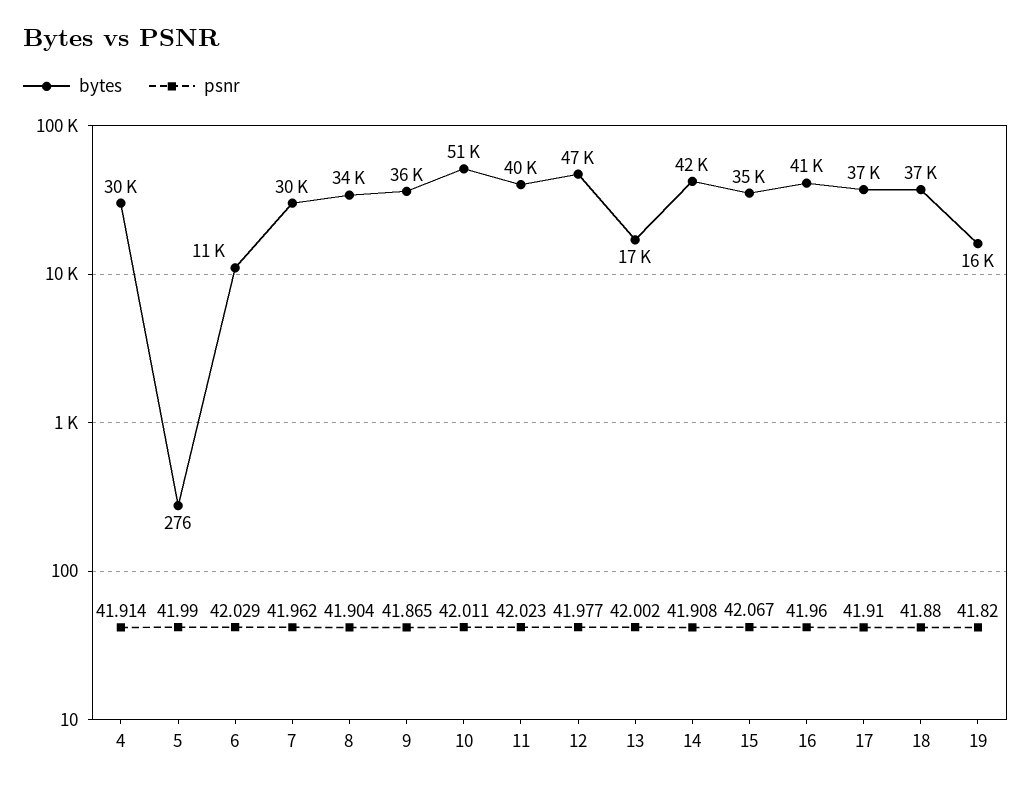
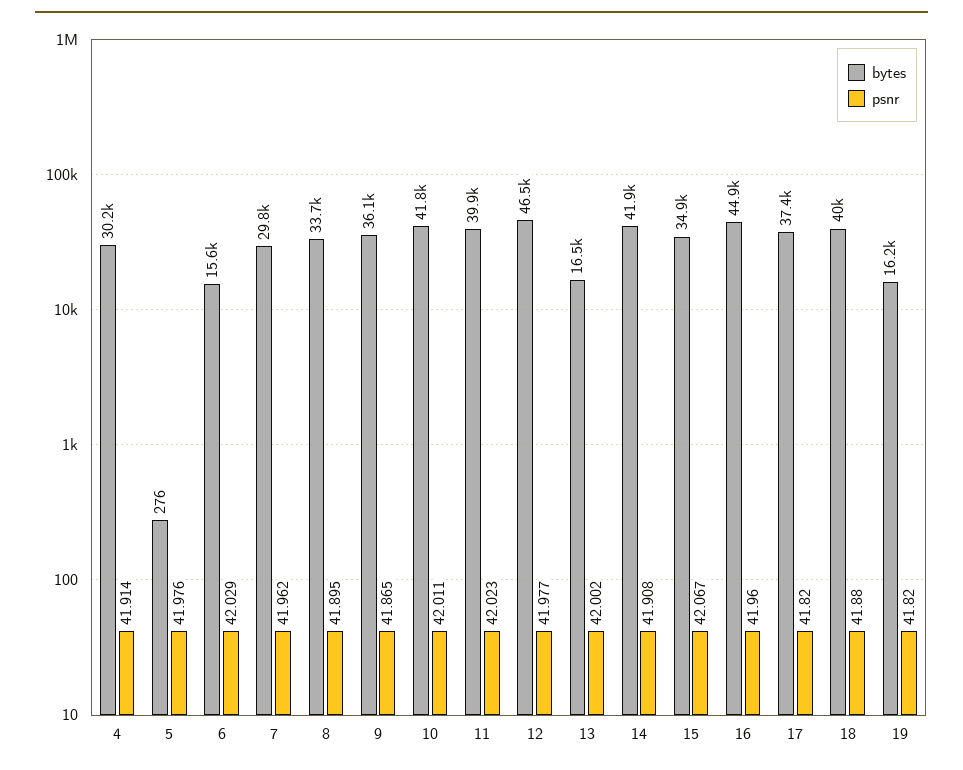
  {
    "bytes": {
      "4": 30200,
      "5": 276,
-     "6": 11000,
+     "6": 15600,
      "7": 29800,
      "8": 33700,
      "9": 36100,
-     "10": 51000,
+     "10": 41800,
      "11": 39900,
      "12": 46500,
      "13": 16500,
      "14": 41900,
      "15": 34900,
-     "16": 41000,
+     "16": 44900,
      "17": 37400,
-     "18": 37000,
+     "18": 40000,
      "19": 16200
    },
    "psnr": {
      "4": 41.914,
-     "5": 41.99,
+     "5": 41.976,
      "6": 42.029,
      "7": 41.962,
-     "8": 41.904,
+     "8": 41.895,
      "9": 41.865,
      "10": 42.011,
      "11": 42.023,
      "12": 41.977,
      "13": 42.002,
      "14": 41.908,
      "15": 42.067,
      "16": 41.96,
-     "17": 41.91,
+     "17": 41.82,
      "18": 41.88,
      "19": 41.82
    }
  }

